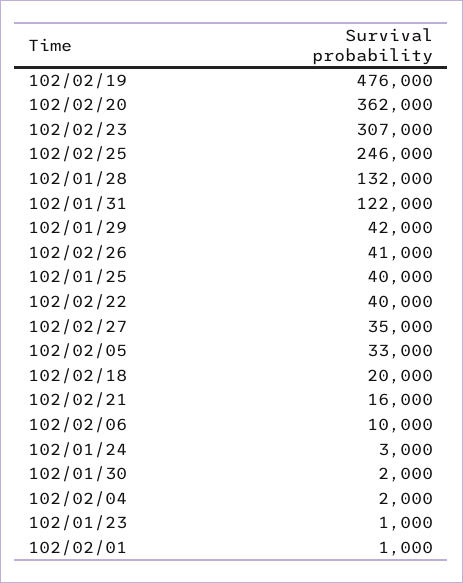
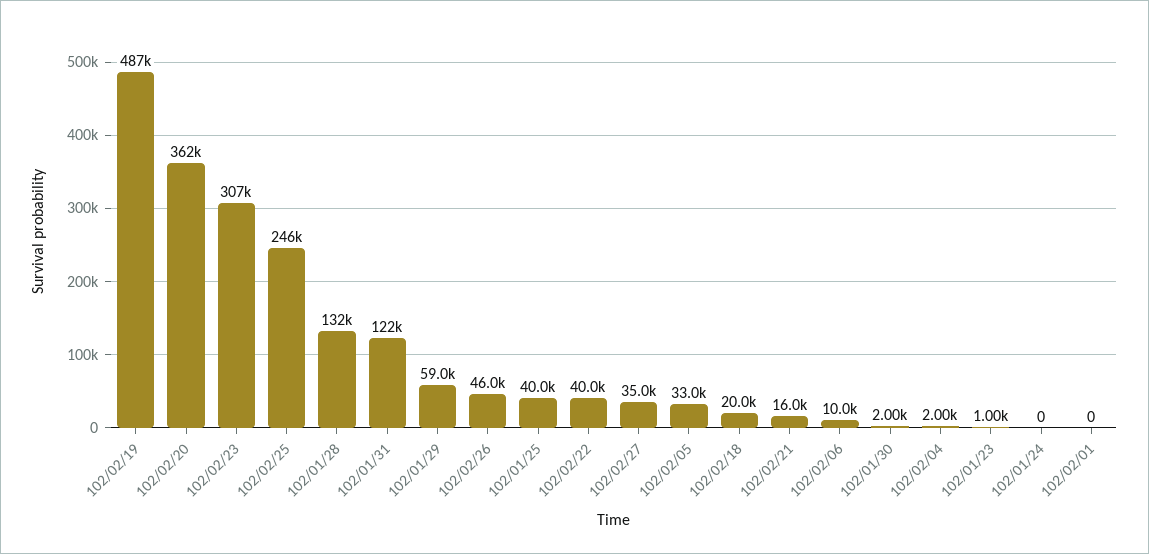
  {
-   "102/02/19": 476000,
+   "102/02/19": 487000,
    "102/02/20": 362000,
    "102/02/23": 307000,
    "102/02/25": 246000,
    "102/01/28": 132000,
    "102/01/31": 122000,
-   "102/01/29": 42000,
+   "102/01/29": 59000,
-   "102/02/26": 41000,
+   "102/02/26": 46000,
    "102/01/25": 40000,
    "102/02/22": 40000,
    "102/02/27": 35000,
    "102/02/05": 33000,
    "102/02/18": 20000,
    "102/02/21": 16000,
    "102/02/06": 10000,
-   "102/01/24": 3000,
+   "102/01/24": 0,
    "102/01/30": 2000,
    "102/02/04": 2000,
    "102/01/23": 1000,
-   "102/02/01": 1000
+   "102/02/01": 0
  }

